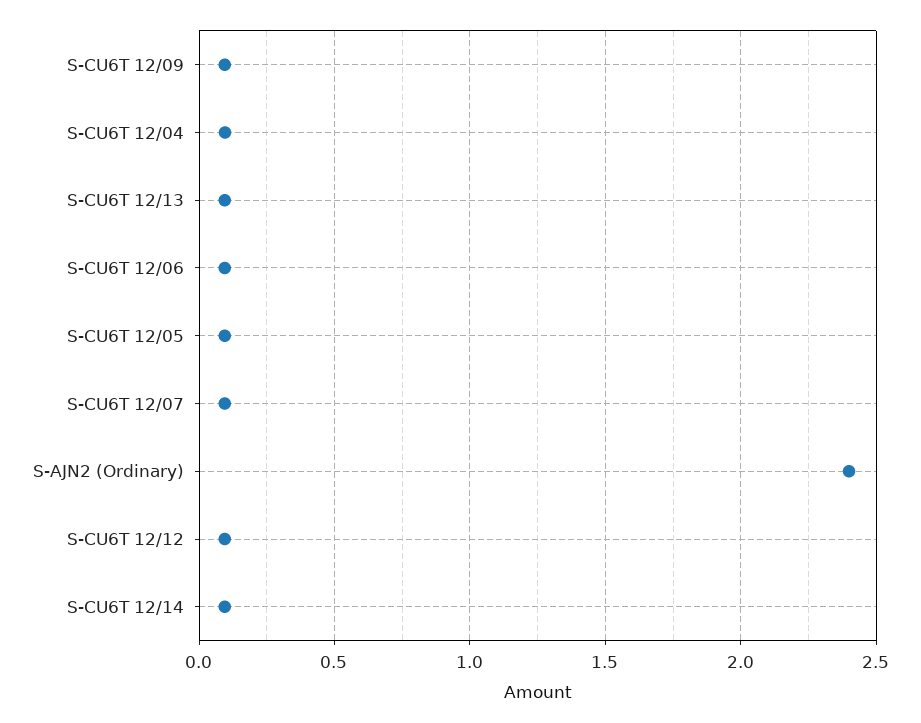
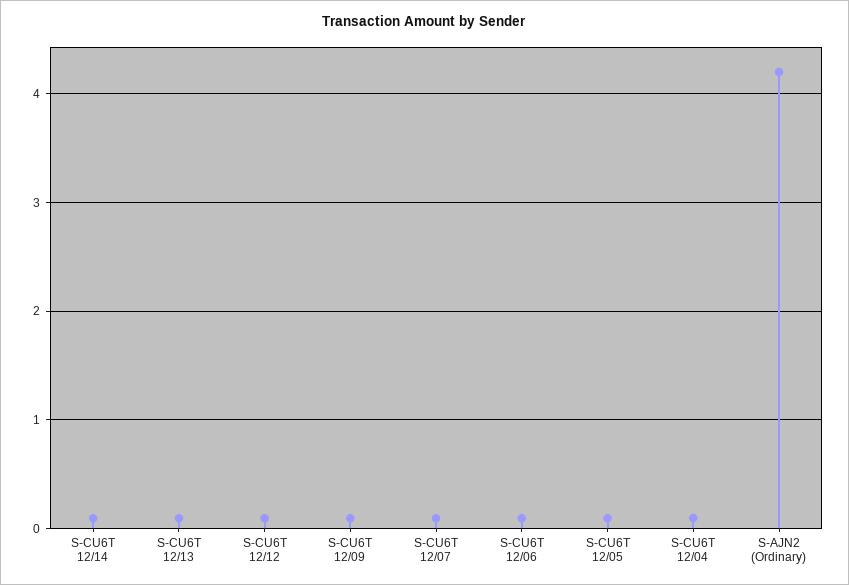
  {
    "S-CU6T 12/09": 0.1,
    "S-CU6T 12/04": 0.1,
    "S-CU6T 12/13": 0.1,
    "S-CU6T 12/06": 0.1,
    "S-CU6T 12/05": 0.1,
    "S-CU6T 12/07": 0.1,
-   "S-AJN2 (Ordinary)": 2.4,
+   "S-AJN2 (Ordinary)": 4.2,
    "S-CU6T 12/12": 0.1,
    "S-CU6T 12/14": 0.1
  }

